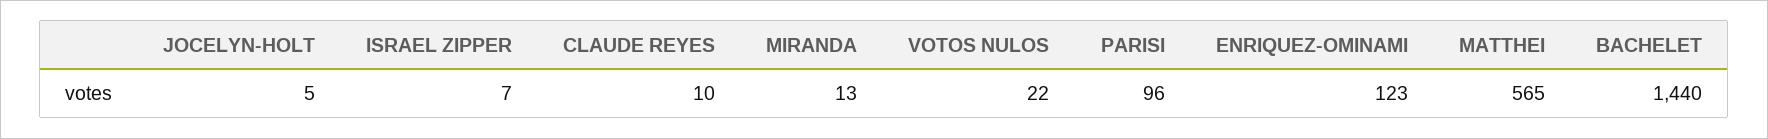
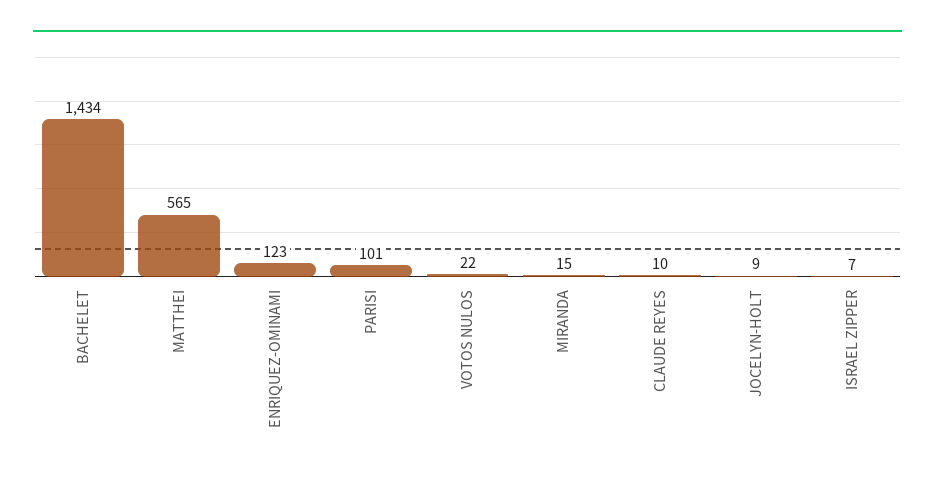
  {
-   "JOCELYN-HOLT": 5,
+   "JOCELYN-HOLT": 9,
    "ISRAEL ZIPPER": 7,
    "CLAUDE REYES": 10,
-   "MIRANDA": 13,
+   "MIRANDA": 15,
    "VOTOS NULOS": 22,
-   "PARISI": 96,
+   "PARISI": 101,
    "ENRIQUEZ-OMINAMI": 123,
    "MATTHEI": 565,
-   "BACHELET": 1440
+   "BACHELET": 1434
  }

